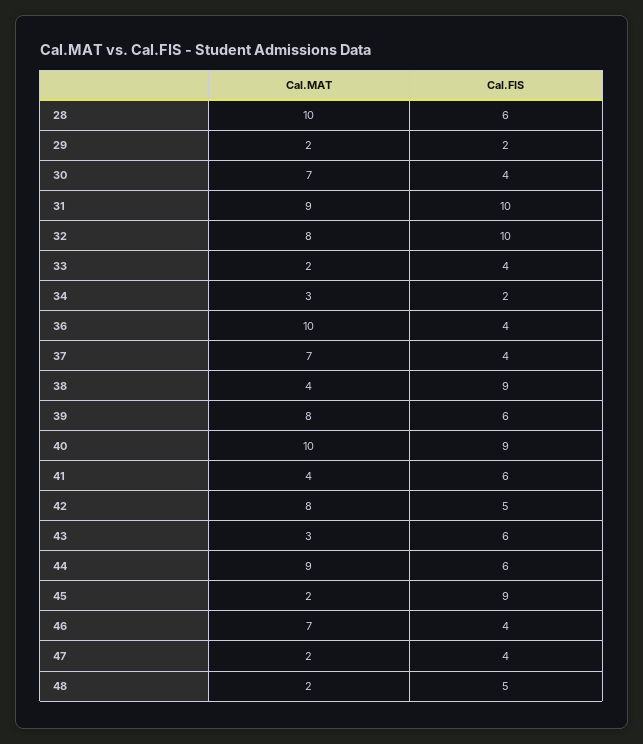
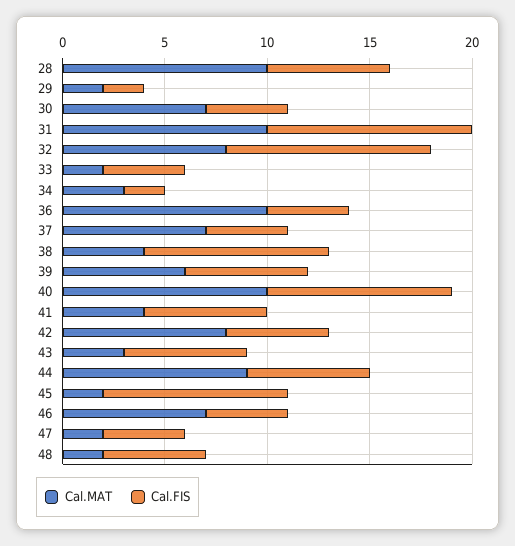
  {
    "Cal.MAT": {
      "28": 10,
      "29": 2,
      "30": 7,
-     "31": 9,
+     "31": 10,
      "32": 8,
      "33": 2,
      "34": 3,
      "36": 10,
      "37": 7,
      "38": 4,
-     "39": 8,
+     "39": 6,
      "40": 10,
      "41": 4,
      "42": 8,
      "43": 3,
      "44": 9,
      "45": 2,
      "46": 7,
      "47": 2,
      "48": 2
    },
    "Cal.FIS": {
      "28": 6,
      "29": 2,
      "30": 4,
      "31": 10,
      "32": 10,
      "33": 4,
      "34": 2,
      "36": 4,
      "37": 4,
      "38": 9,
      "39": 6,
      "40": 9,
      "41": 6,
      "42": 5,
      "43": 6,
      "44": 6,
      "45": 9,
      "46": 4,
      "47": 4,
      "48": 5
    }
  }

